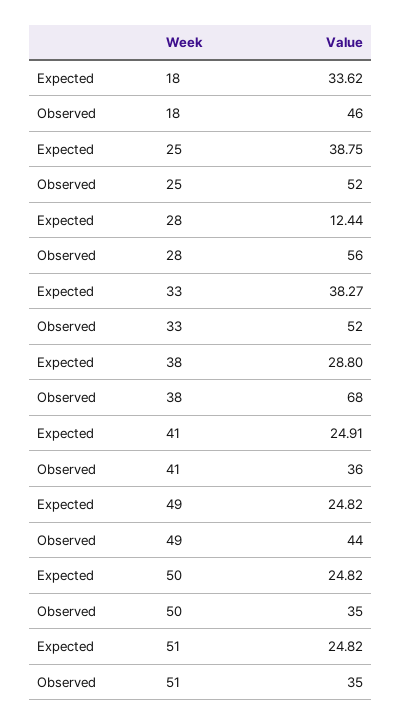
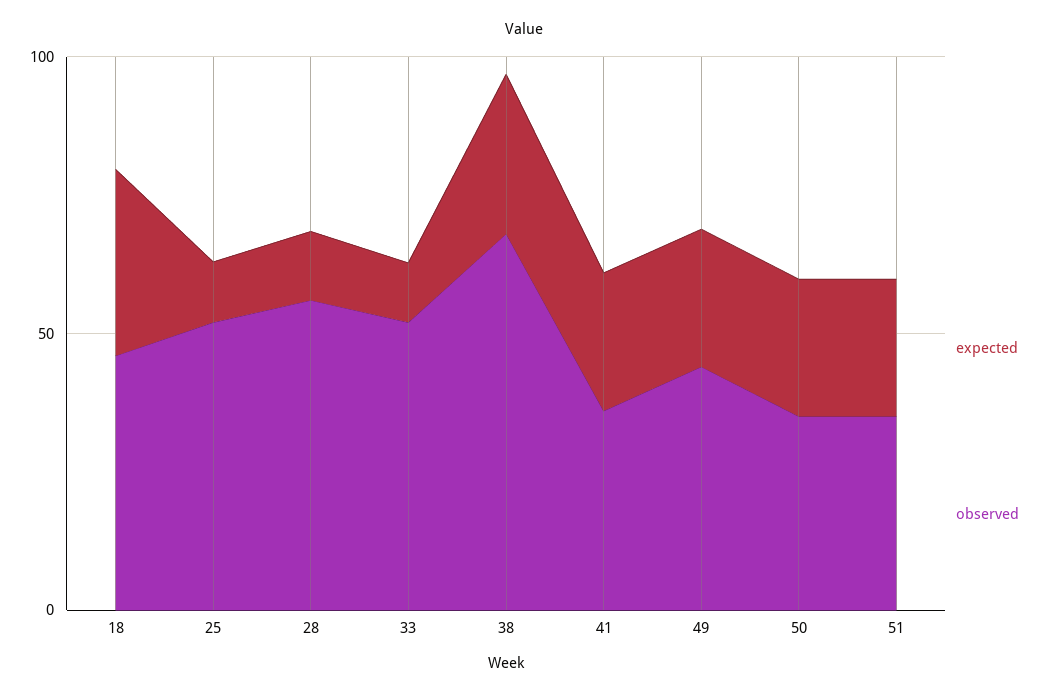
  {
    "Expected": {
      "18": 33.62,
-     "25": 38.75,
+     "25": 10,
      "28": 12.44,
-     "33": 38.27,
+     "33": 10,
      "38": 28.8,
      "41": 24.91,
      "49": 24.82,
      "50": 24.82,
      "51": 24.82
    },
    "Observed": {
      "18": 46,
      "25": 52,
      "28": 56,
      "33": 52,
      "38": 68,
      "41": 36,
      "49": 44,
      "50": 35,
      "51": 35
    }
  }

